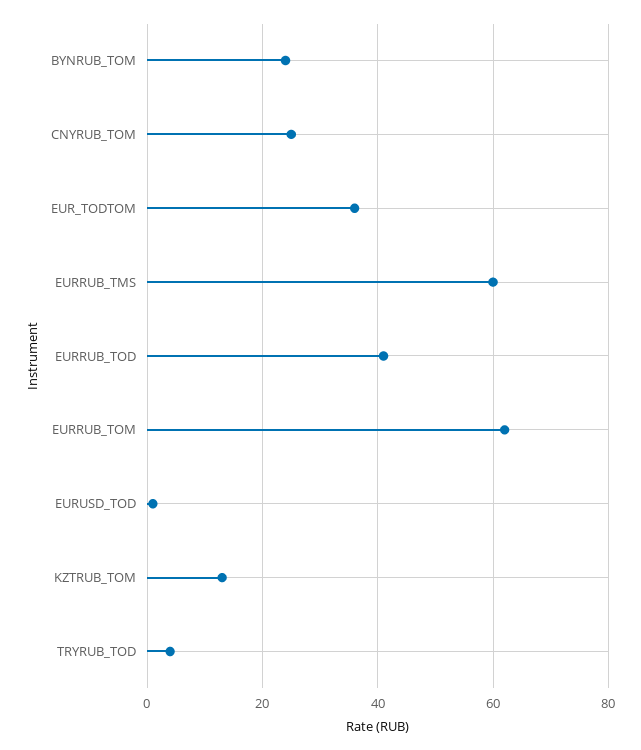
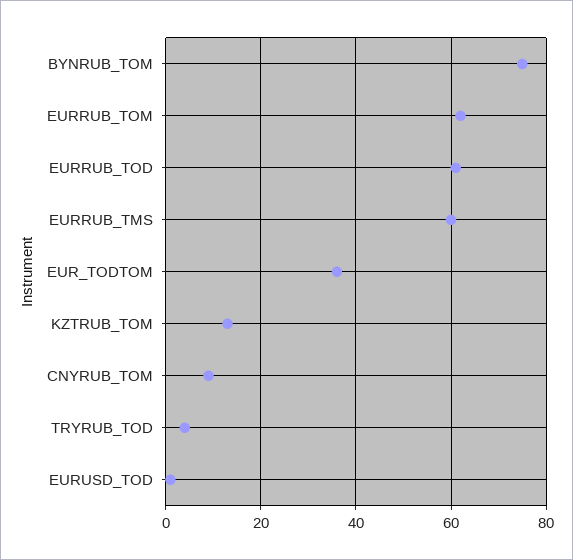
  {
-   "BYNRUB_TOM": 25,
+   "BYNRUB_TOM": 75,
-   "CNYRUB_TOM": 25,
+   "CNYRUB_TOM": 10,
    "EUR_TODTOM": 35,
    "EURRUB_TMS": 60,
-   "EURRUB_TOD": 40,
+   "EURRUB_TOD": 60,
    "EURRUB_TOM": 60,
    "EURUSD_TOD": 0,
    "KZTRUB_TOM": 15,
    "TRYRUB_TOD": 5
  }

